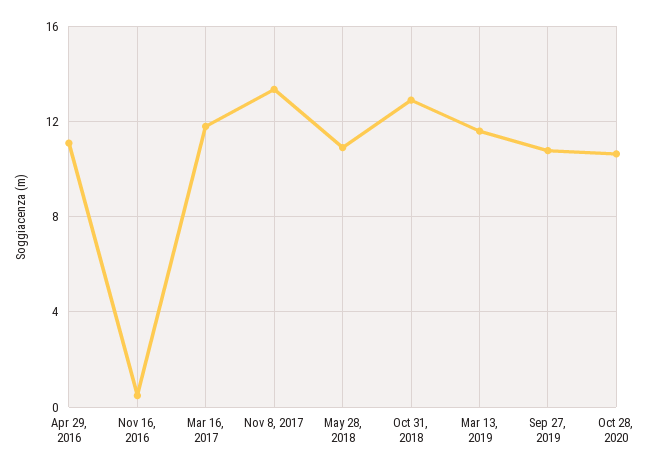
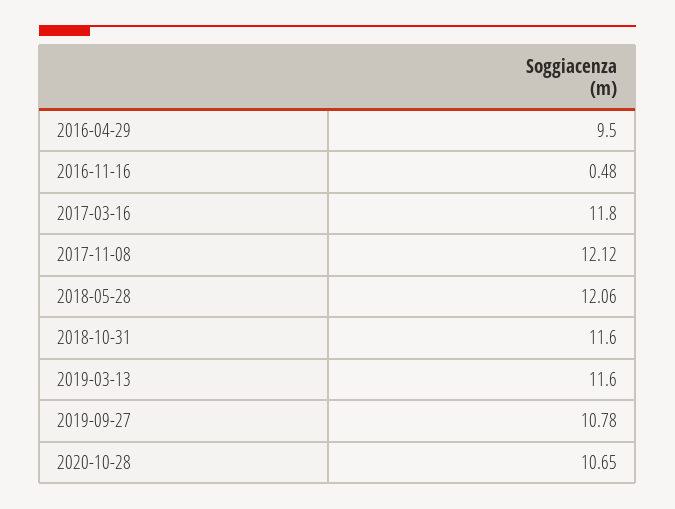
  {
-   "Apr 29, 2016": 11,
+   "Apr 29, 2016": 9.5,
    "Nov 16, 2016": 0.48,
    "Mar 16, 2017": 11.8,
-   "Nov 8, 2017": 13.5,
+   "Nov 8, 2017": 12.12,
-   "May 28, 2018": 11,
+   "May 28, 2018": 12.06,
-   "Oct 31, 2018": 13,
+   "Oct 31, 2018": 11.6,
    "Mar 13, 2019": 11.6,
    "Sep 27, 2019": 10.78,
    "Oct 28, 2020": 10.65
  }

